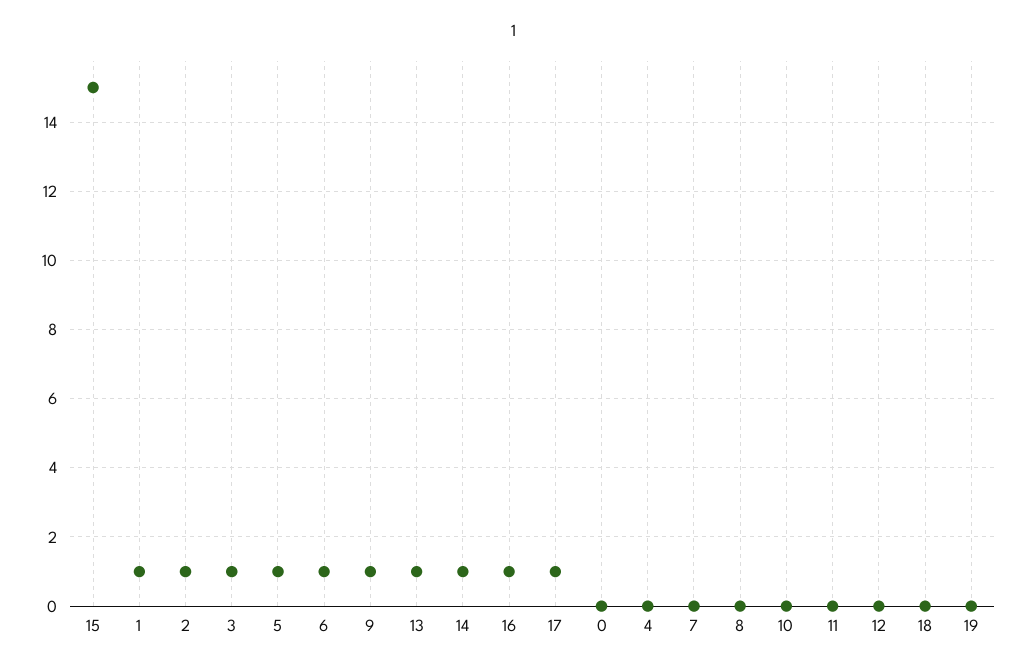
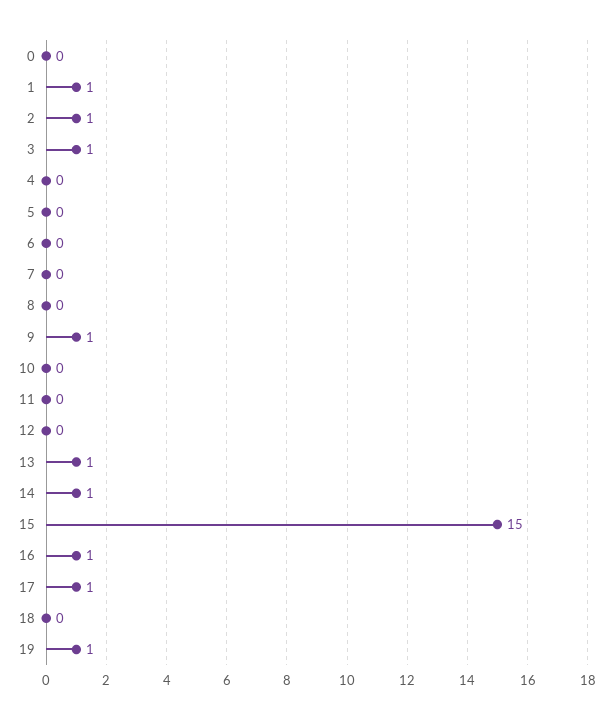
  {
    "15": 15,
    "1": 1,
    "2": 1,
    "3": 1,
-   "5": 1,
+   "5": 0,
-   "6": 1,
+   "6": 0,
    "9": 1,
    "13": 1,
    "14": 1,
    "16": 1,
    "17": 1,
    "0": 0,
    "4": 0,
    "7": 0,
    "8": 0,
    "10": 0,
    "11": 0,
    "12": 0,
    "18": 0,
-   "19": 0
+   "19": 1
  }

